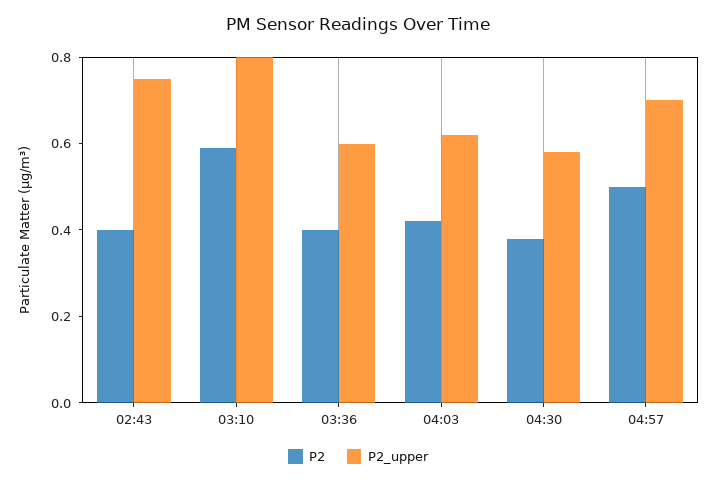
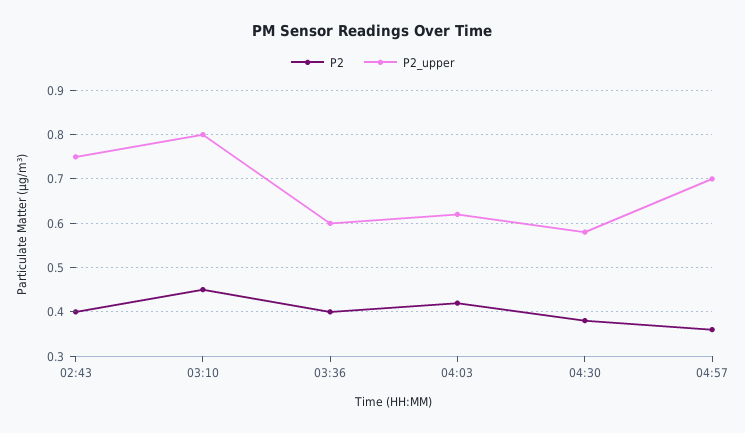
  {
    "P2": {
      "02:43": 0.4,
-     "03:10": 0.6,
+     "03:10": 0.45,
      "03:36": 0.4,
      "04:03": 0.4,
      "04:30": 0.4,
-     "04:57": 0.5
+     "04:57": 0.35
    },
    "P2_upper": {
      "02:43": 0.75,
      "03:10": 0.8,
      "03:36": 0.6,
      "04:03": 0.6,
      "04:30": 0.6,
      "04:57": 0.7
    }
  }

